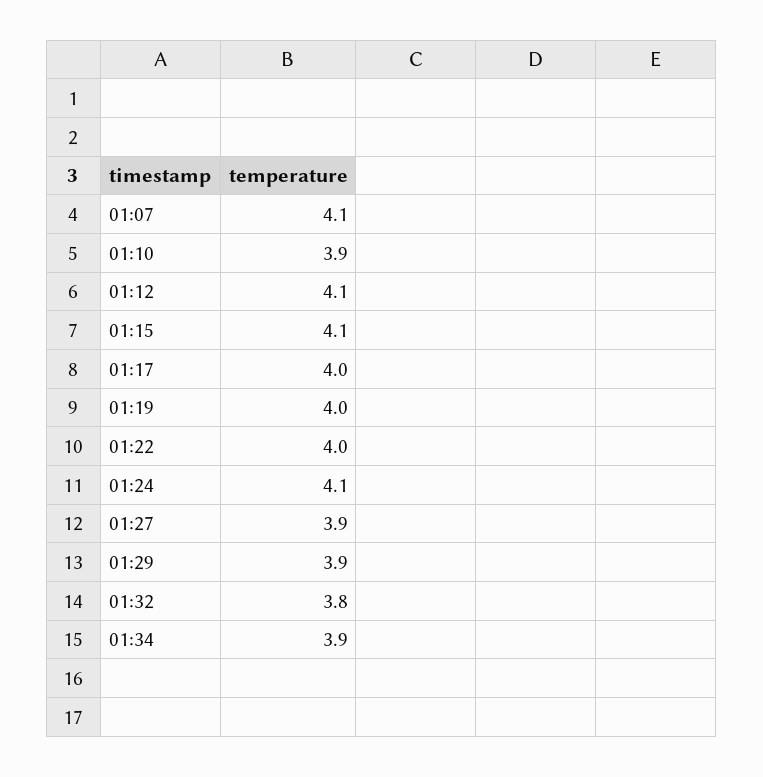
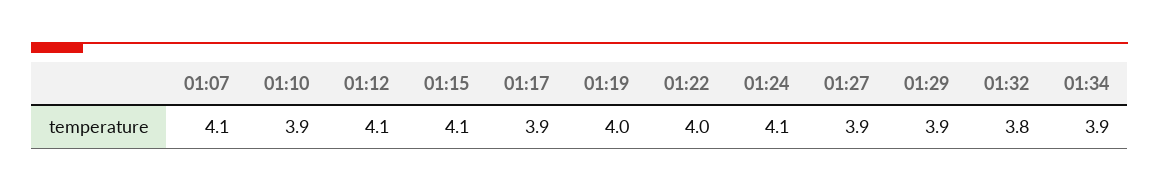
  {
    "01:07": 4.1,
    "01:10": 3.9,
    "01:12": 4.1,
    "01:15": 4.1,
-   "01:17": 4,
+   "01:17": 3.9,
    "01:19": 4,
    "01:22": 4,
    "01:24": 4.1,
    "01:27": 3.9,
    "01:29": 3.9,
    "01:32": 3.8,
    "01:34": 3.9
  }

